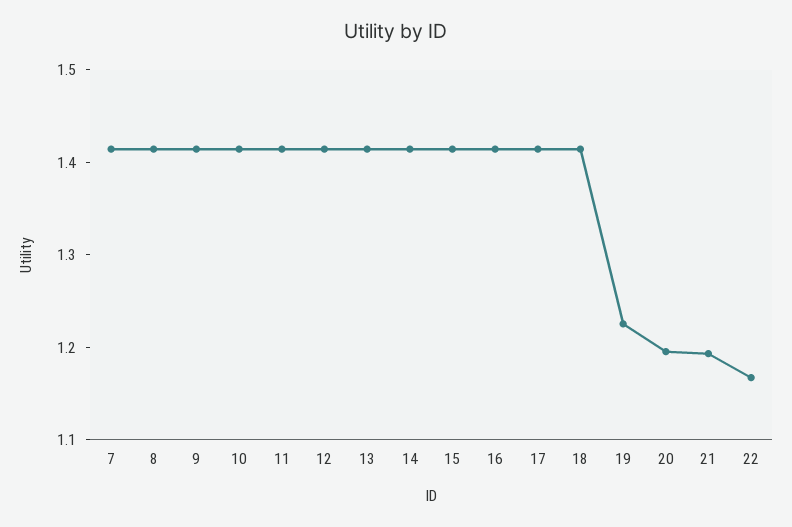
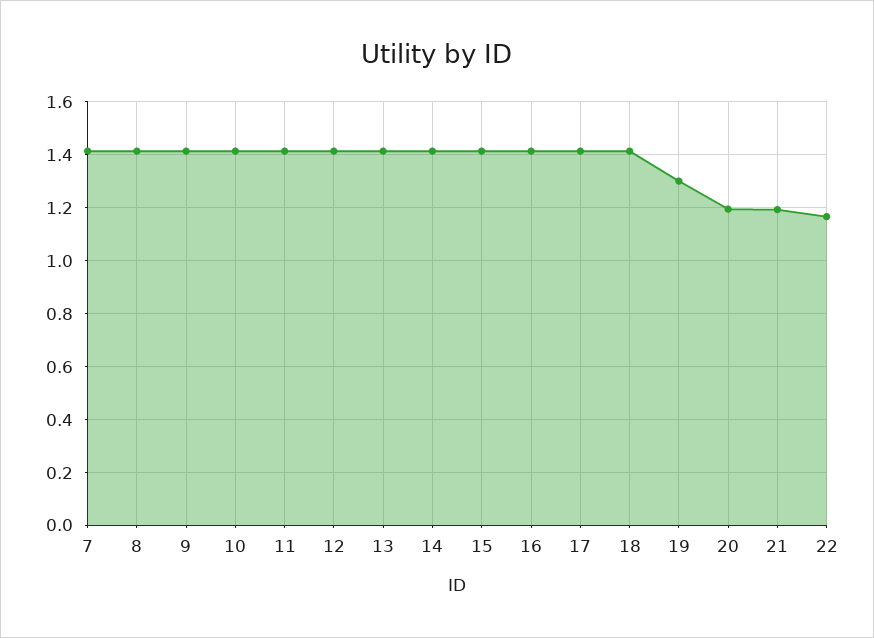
  {
    "7": 1.42,
    "8": 1.42,
    "9": 1.42,
    "10": 1.42,
    "11": 1.42,
    "12": 1.42,
    "13": 1.42,
    "14": 1.42,
    "15": 1.42,
    "16": 1.42,
    "17": 1.42,
    "18": 1.42,
-   "19": 1.22,
+   "19": 1.3,
    "20": 1.2,
    "21": 1.2,
    "22": 1.16
  }

